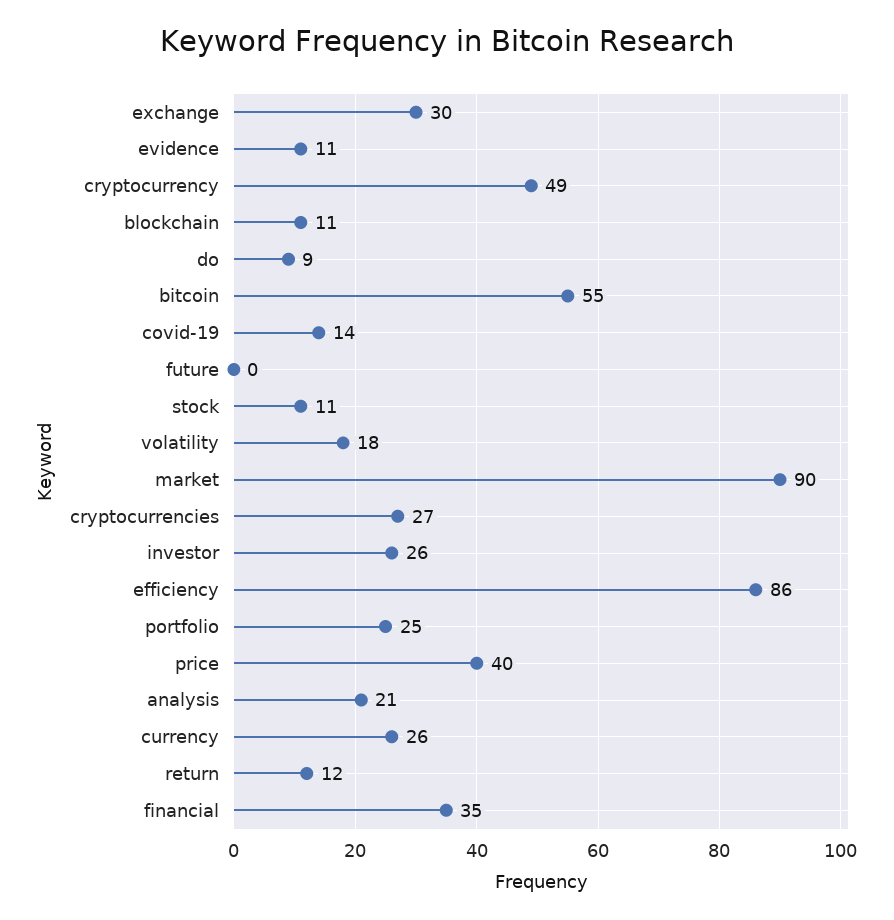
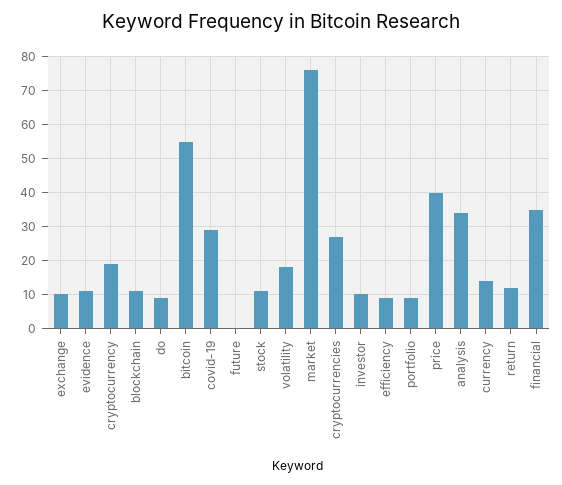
  {
-   "exchange": 30,
+   "exchange": 10,
    "evidence": 11,
-   "cryptocurrency": 49,
+   "cryptocurrency": 20,
    "blockchain": 11,
    "do": 9,
    "bitcoin": 55,
-   "covid-19": 14,
+   "covid-19": 30,
    "future": 0,
    "stock": 11,
    "volatility": 18,
-   "market": 90,
+   "market": 75,
    "cryptocurrencies": 27,
-   "investor": 26,
+   "investor": 10,
-   "efficiency": 86,
+   "efficiency": 10,
-   "portfolio": 25,
+   "portfolio": 10,
    "price": 40,
-   "analysis": 21,
+   "analysis": 35,
-   "currency": 26,
+   "currency": 15,
    "return": 12,
    "financial": 35
  }

